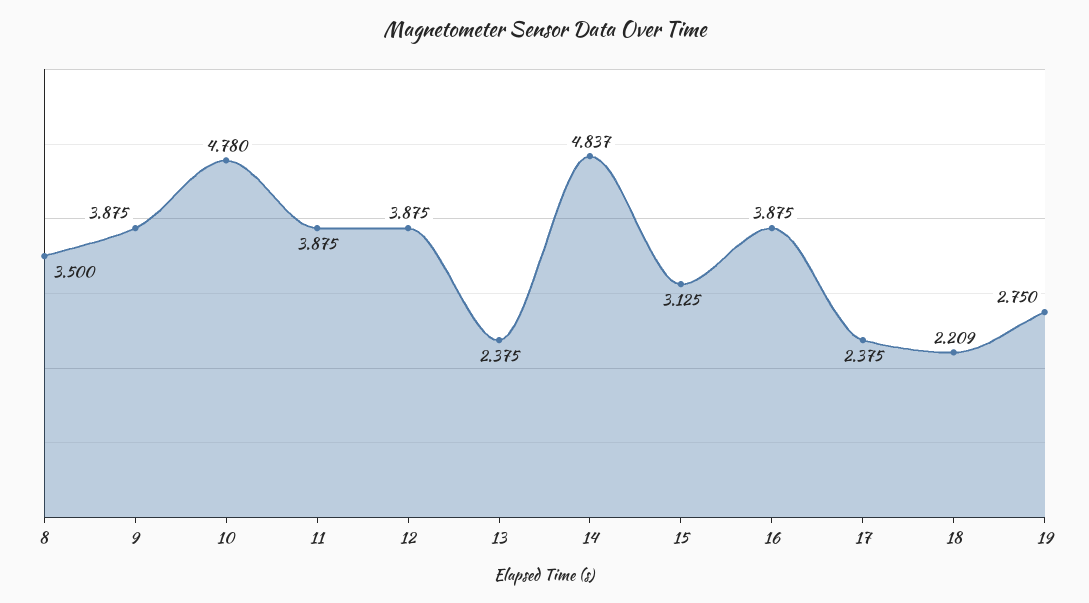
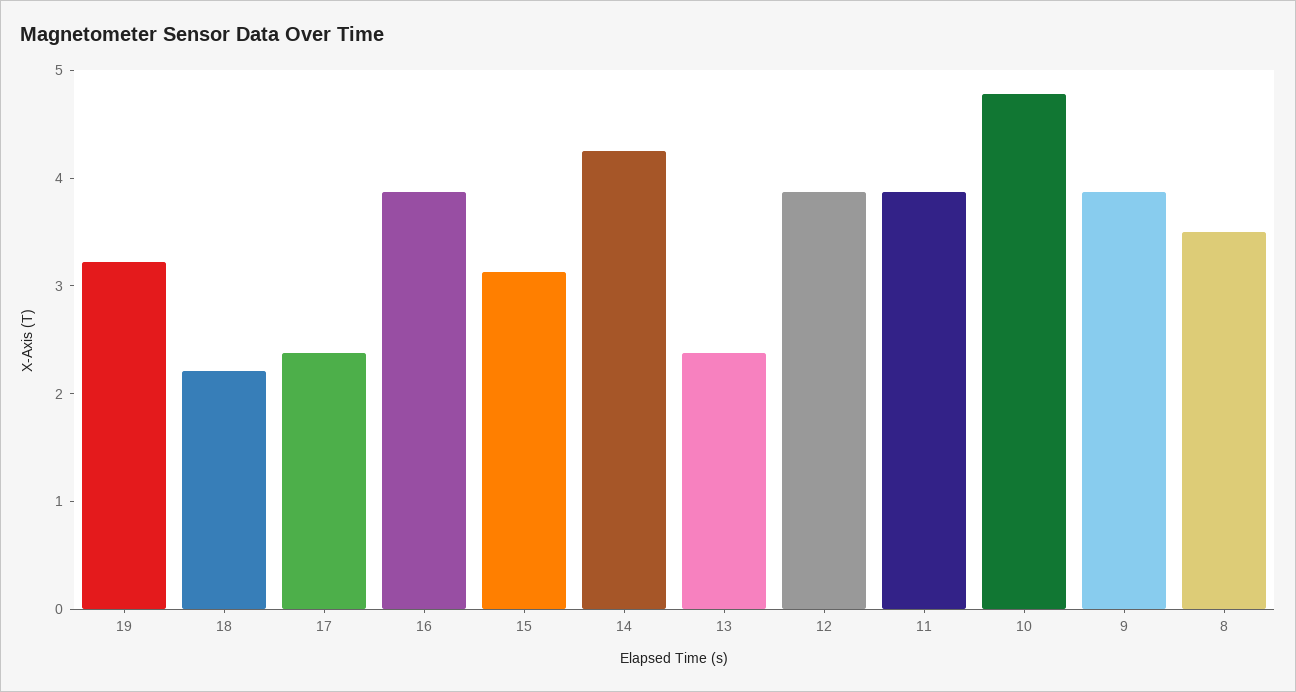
  {
    "8": 3.5,
    "9": 3.875,
    "10": 4.78,
    "11": 3.875,
    "12": 3.875,
    "13": 2.375,
-   "14": 4.837,
+   "14": 4.2,
    "15": 3.125,
    "16": 3.875,
    "17": 2.375,
    "18": 2.209,
-   "19": 2.75
+   "19": 3.2
  }

